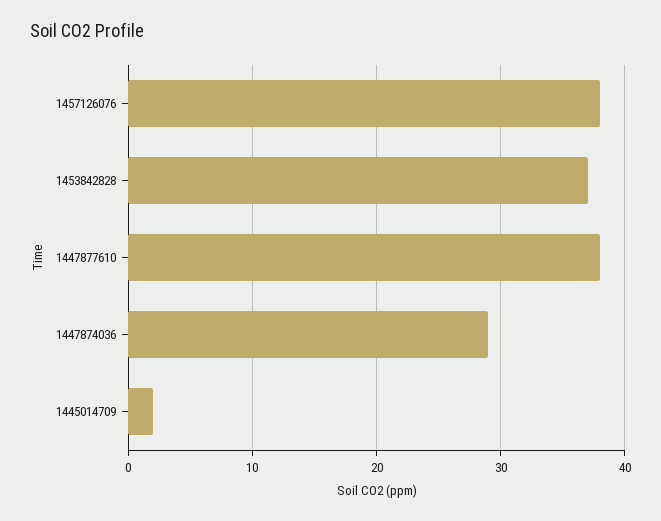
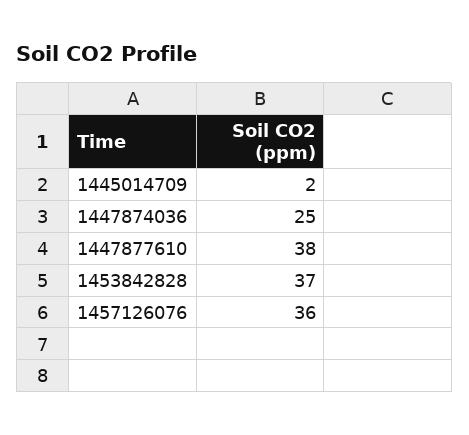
  {
-   "1457126076": 38,
+   "1457126076": 36,
    "1453842828": 37,
    "1447877610": 38,
-   "1447874036": 29,
+   "1447874036": 25,
    "1445014709": 2
  }

